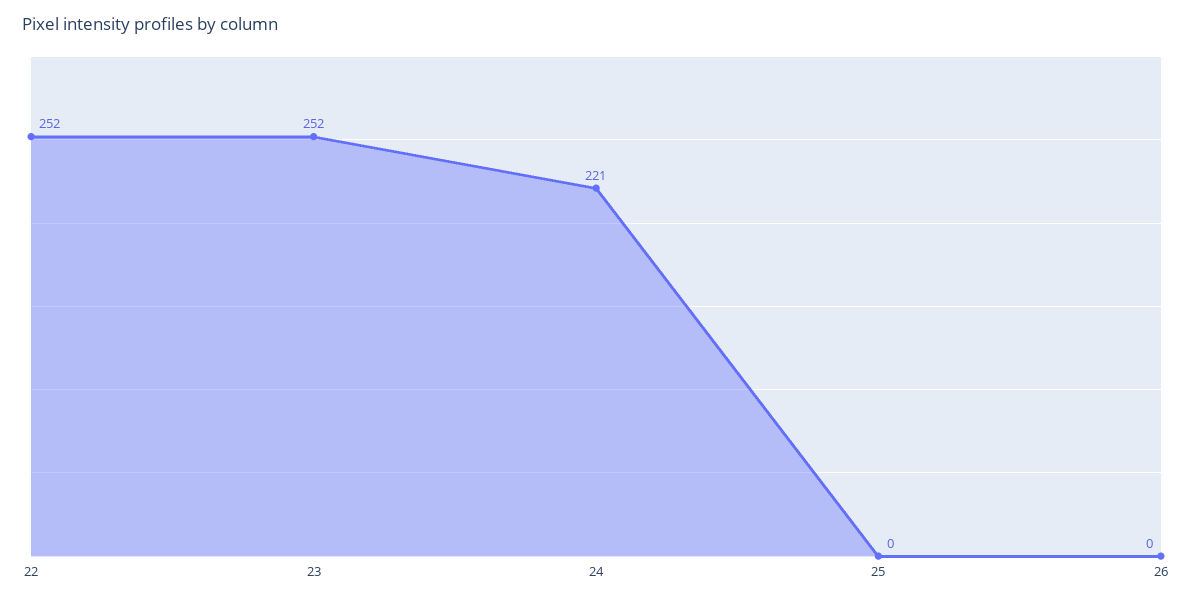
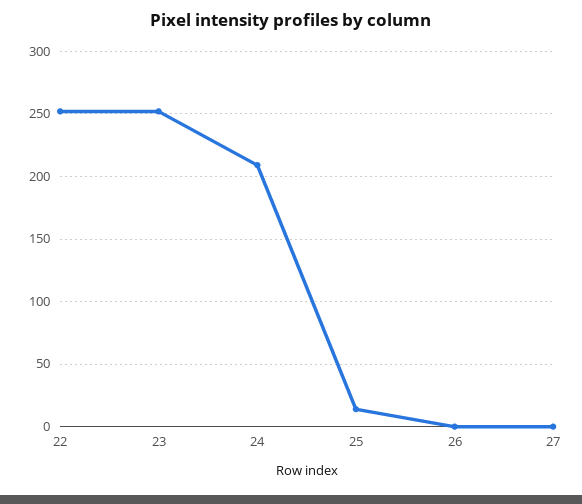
  {
    "22": 252,
    "23": 252,
-   "24": 221,
+   "24": 210,
-   "25": 0,
+   "25": 15,
-   "26": 0
+   "26": 0,
+   "27": 0
  }

